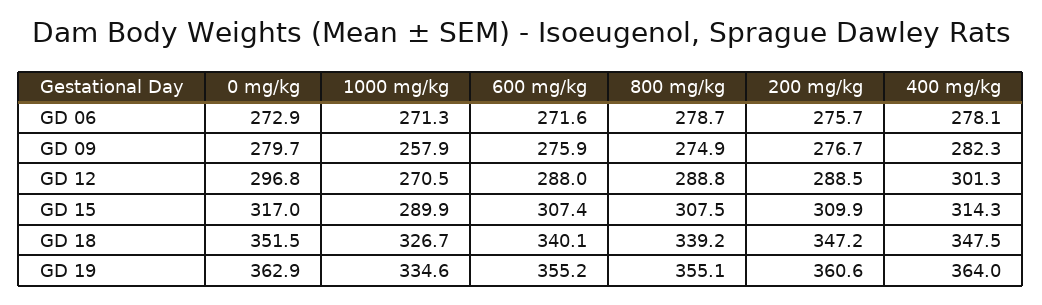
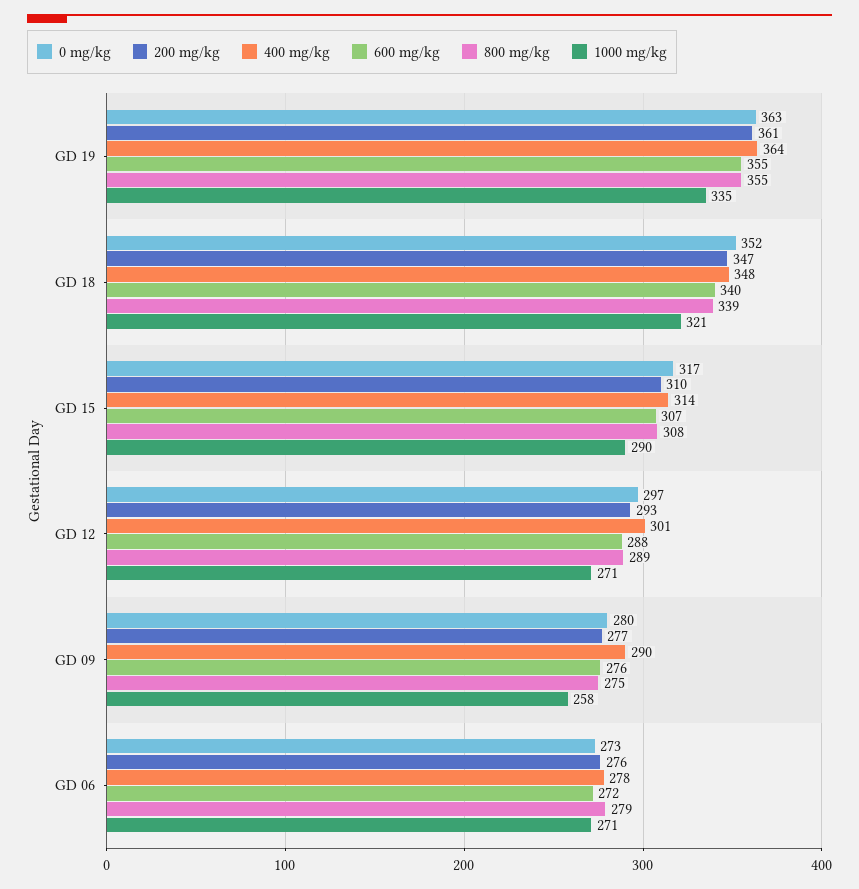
  {
    "0 mg/kg": {
      "GD 06": 272.9,
      "GD 09": 279.7,
      "GD 12": 296.8,
      "GD 15": 317,
      "GD 18": 351.5,
      "GD 19": 362.9
    },
    "1000 mg/kg": {
      "GD 06": 271.3,
      "GD 09": 257.9,
      "GD 12": 270.5,
      "GD 15": 289.9,
-     "GD 18": 326.7,
+     "GD 18": 321,
      "GD 19": 334.6
    },
    "600 mg/kg": {
      "GD 06": 271.6,
      "GD 09": 275.9,
      "GD 12": 288,
      "GD 15": 307.4,
      "GD 18": 340.1,
      "GD 19": 355.2
    },
    "800 mg/kg": {
      "GD 06": 278.7,
      "GD 09": 274.9,
      "GD 12": 288.8,
      "GD 15": 307.5,
      "GD 18": 339.2,
      "GD 19": 355.1
    },
    "200 mg/kg": {
      "GD 06": 275.7,
      "GD 09": 276.7,
-     "GD 12": 288.5,
+     "GD 12": 293,
      "GD 15": 309.9,
      "GD 18": 347.2,
      "GD 19": 360.6
    },
    "400 mg/kg": {
      "GD 06": 278.1,
-     "GD 09": 282.3,
+     "GD 09": 290,
      "GD 12": 301.3,
      "GD 15": 314.3,
      "GD 18": 347.5,
      "GD 19": 364
    }
  }

